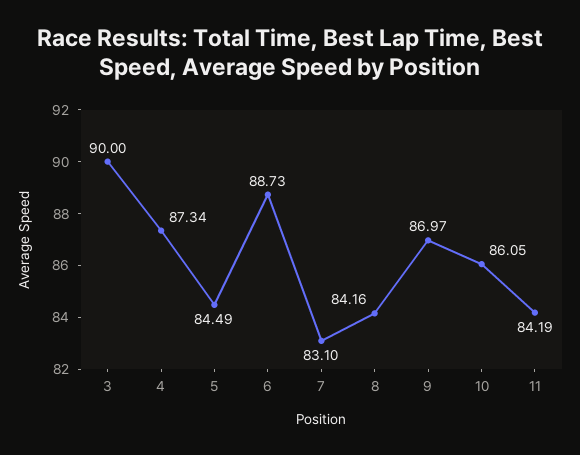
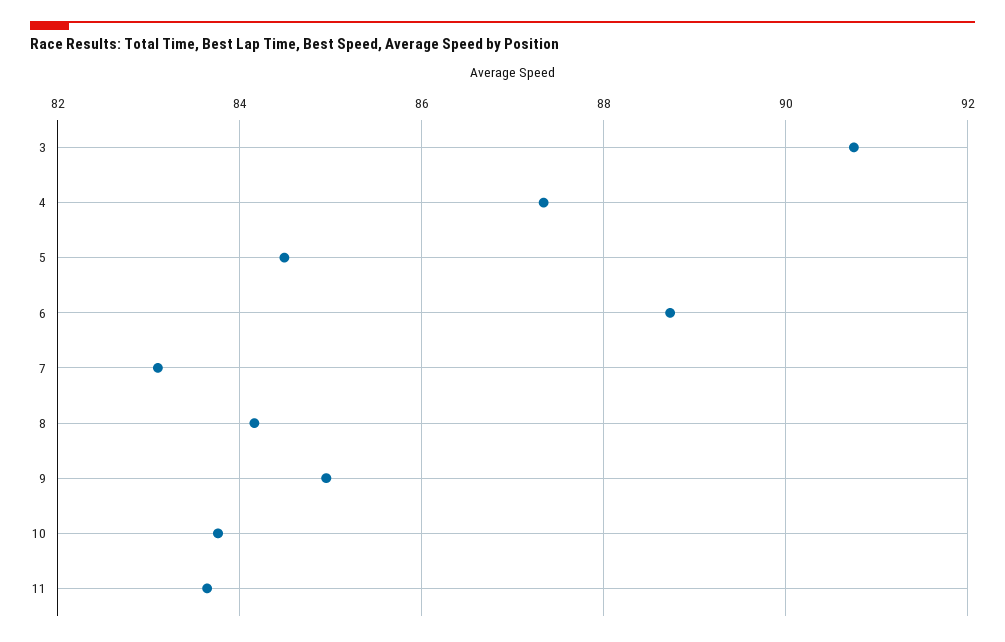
  {
-   "3": 90,
+   "3": 90.8,
    "4": 87.34,
    "5": 84.49,
    "6": 88.73,
    "7": 83.1,
    "8": 84.16,
-   "9": 86.97,
+   "9": 85,
-   "10": 86.05,
+   "10": 83.8,
-   "11": 84.19
+   "11": 83.6
  }

